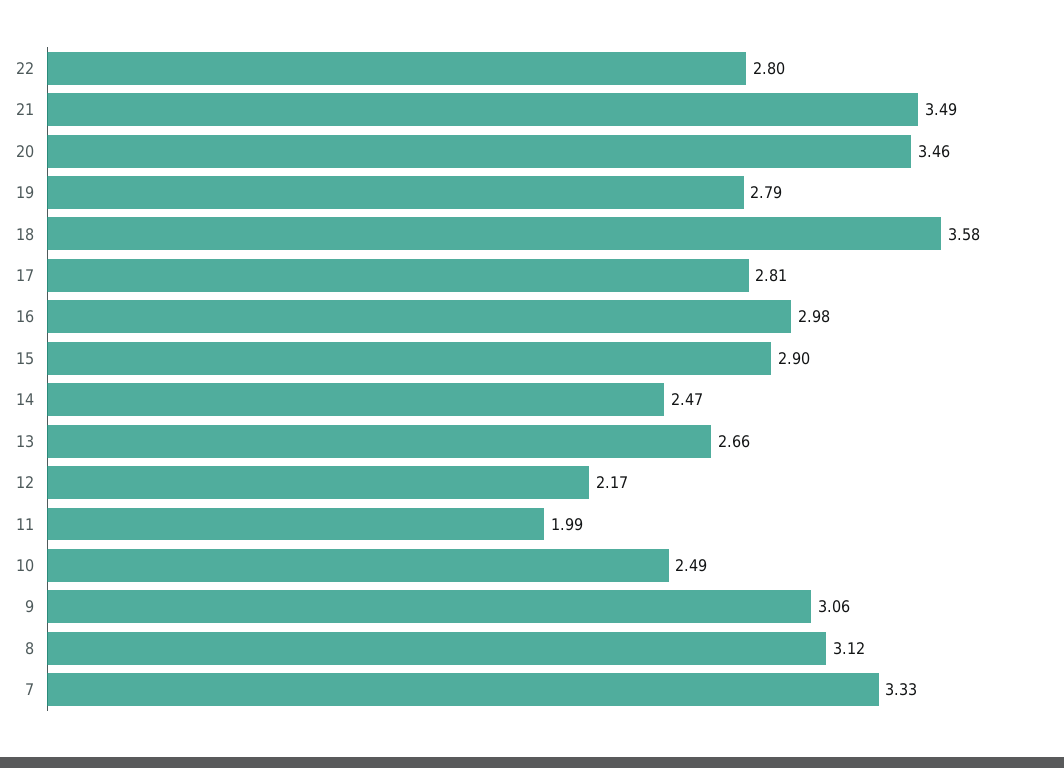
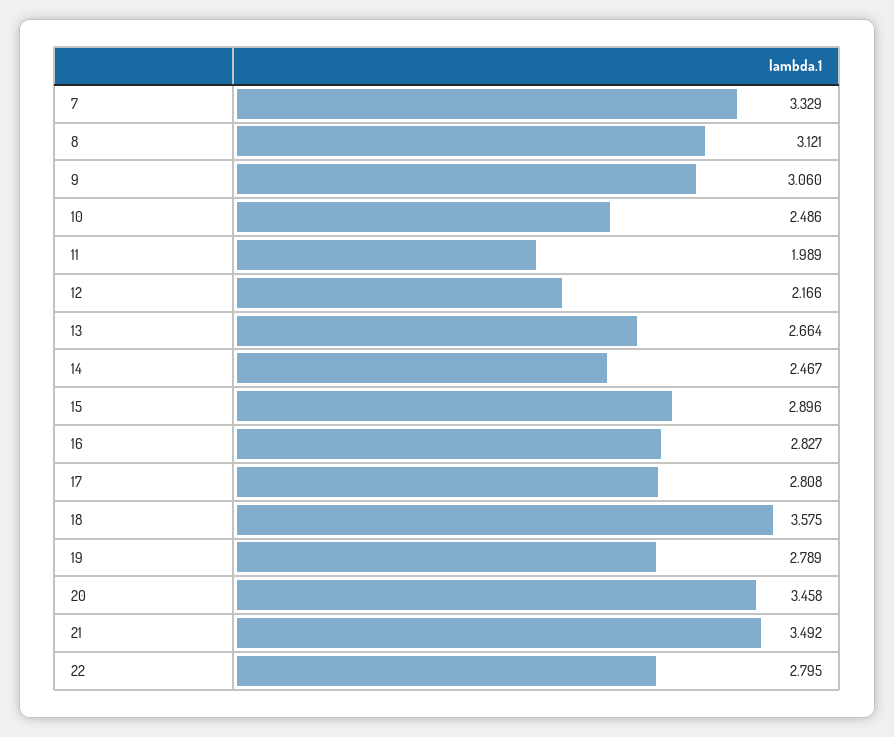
  {
    "22": 2.795,
    "21": 3.492,
    "20": 3.458,
    "19": 2.789,
    "18": 3.575,
    "17": 2.808,
-   "16": 2.98,
+   "16": 2.827,
    "15": 2.896,
    "14": 2.467,
    "13": 2.664,
    "12": 2.166,
    "11": 1.989,
    "10": 2.486,
    "9": 3.06,
    "8": 3.121,
    "7": 3.329
  }

